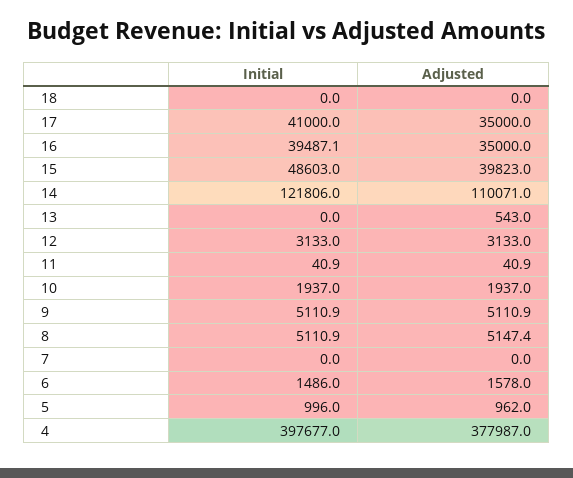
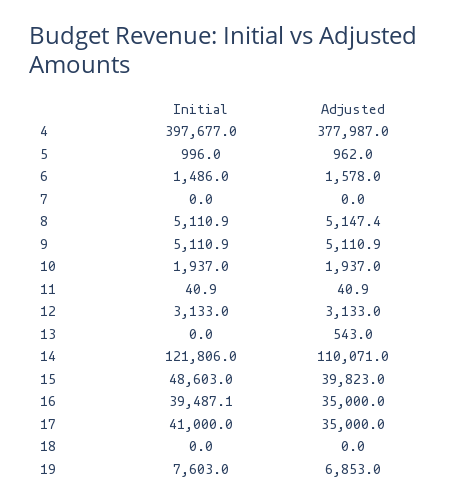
  {
    "Initial": {
      "18": 0,
      "17": 41000,
      "16": 39487.1,
      "15": 48603,
      "14": 121806,
      "13": 0,
      "12": 3133,
      "11": 40.9,
      "10": 1937,
      "9": 5110.9,
      "8": 5110.9,
      "7": 0,
      "6": 1486,
      "5": 996,
-     "4": 397677
+     "4": 397677,
+     "19": 7603
    },
    "Adjusted": {
      "18": 0,
      "17": 35000,
      "16": 35000,
      "15": 39823,
      "14": 110071,
      "13": 543,
      "12": 3133,
      "11": 40.9,
      "10": 1937,
      "9": 5110.9,
      "8": 5147.4,
      "7": 0,
      "6": 1578,
      "5": 962,
-     "4": 377987
+     "4": 377987,
+     "19": 6853
    }
  }

